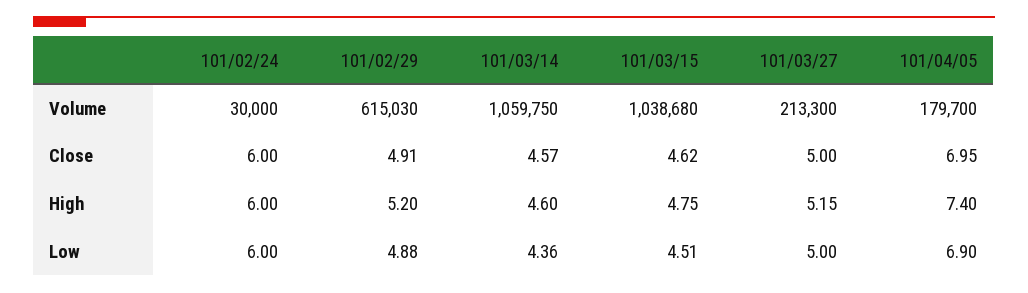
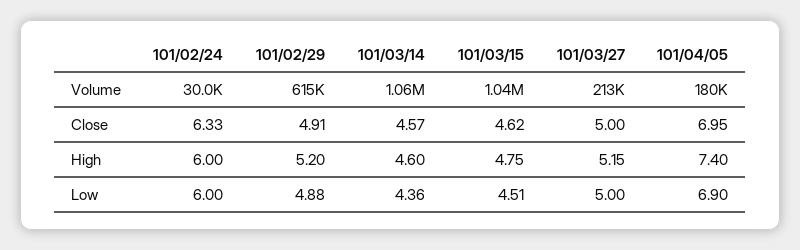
  {
    "101/02/24": {
      "Volume": 30000,
-     "Close": 6,
+     "Close": 6.33,
      "High": 6,
      "Low": 6
    },
    "101/02/29": {
      "Volume": 615030,
      "Close": 4.91,
      "High": 5.2,
      "Low": 4.88
    },
    "101/03/14": {
      "Volume": 1059750,
      "Close": 4.57,
      "High": 4.6,
      "Low": 4.36
    },
    "101/03/15": {
      "Volume": 1038680,
      "Close": 4.62,
      "High": 4.75,
      "Low": 4.51
    },
    "101/03/27": {
      "Volume": 213300,
      "Close": 5,
      "High": 5.15,
      "Low": 5
    },
    "101/04/05": {
      "Volume": 179700,
      "Close": 6.95,
      "High": 7.4,
      "Low": 6.9
    }
  }

